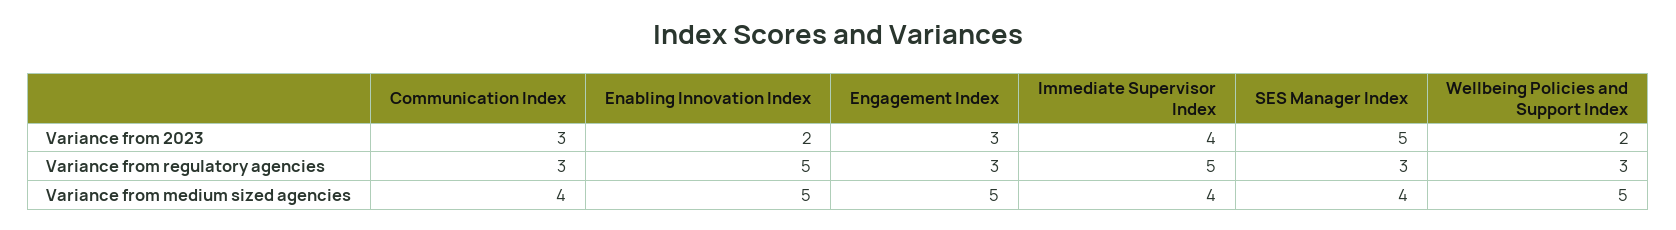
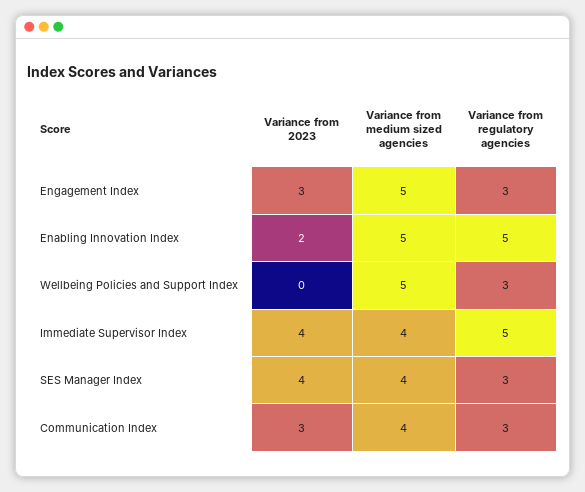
  {
    "Communication Index": {
      "Variance from 2023": 3,
      "Variance from regulatory agencies": 3,
      "Variance from medium sized agencies": 4
    },
    "Enabling Innovation Index": {
      "Variance from 2023": 2,
      "Variance from regulatory agencies": 5,
      "Variance from medium sized agencies": 5
    },
    "Engagement Index": {
      "Variance from 2023": 3,
      "Variance from regulatory agencies": 3,
      "Variance from medium sized agencies": 5
    },
    "Immediate Supervisor Index": {
      "Variance from 2023": 4,
      "Variance from regulatory agencies": 5,
      "Variance from medium sized agencies": 4
    },
    "SES Manager Index": {
-     "Variance from 2023": 5,
+     "Variance from 2023": 4,
      "Variance from regulatory agencies": 3,
      "Variance from medium sized agencies": 4
    },
    "Wellbeing Policies and Support Index": {
-     "Variance from 2023": 2,
+     "Variance from 2023": 0,
      "Variance from regulatory agencies": 3,
      "Variance from medium sized agencies": 5
    }
  }

